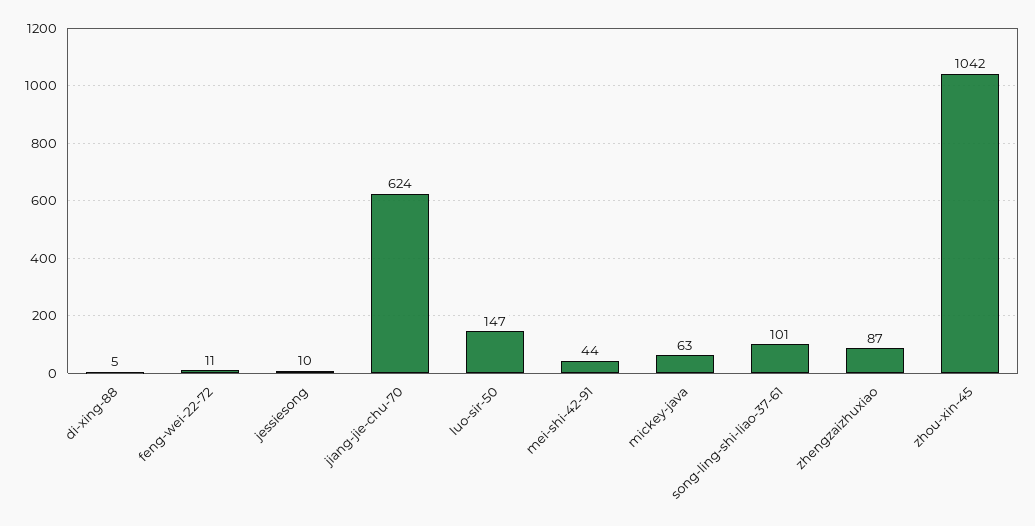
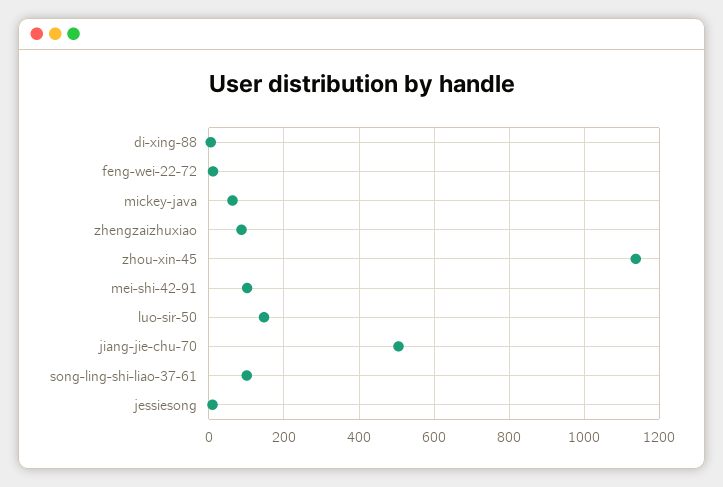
  {
    "di-xing-88": 5,
    "feng-wei-22-72": 11,
    "jessiesong": 10,
-   "jiang-jie-chu-70": 624,
+   "jiang-jie-chu-70": 500,
    "luo-sir-50": 147,
-   "mei-shi-42-91": 44,
+   "mei-shi-42-91": 100,
    "mickey-java": 63,
    "song-ling-shi-liao-37-61": 101,
    "zhengzaizhuxiao": 87,
-   "zhou-xin-45": 1042
+   "zhou-xin-45": 1140
  }

